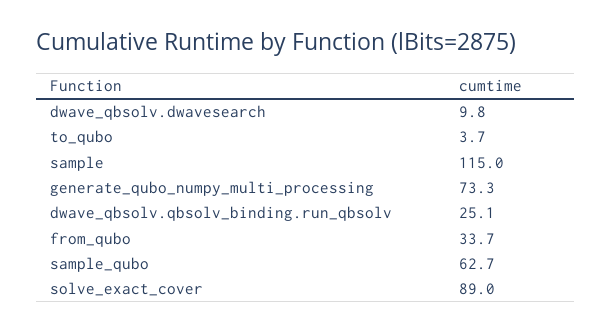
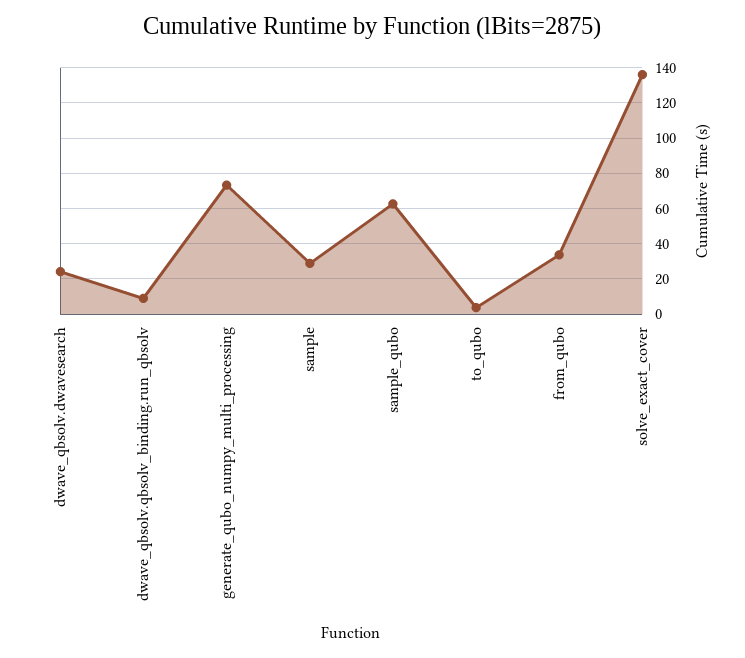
  {
-   "dwave_qbsolv.dwavesearch": 9.8,
+   "dwave_qbsolv.dwavesearch": 25,
    "to_qubo": 3.7,
-   "sample": 115,
+   "sample": 30,
    "generate_qubo_numpy_multi_processing": 73.3,
-   "dwave_qbsolv.qbsolv_binding.run_qbsolv": 25.1,
+   "dwave_qbsolv.qbsolv_binding.run_qbsolv": 10,
    "from_qubo": 33.7,
    "sample_qubo": 62.7,
-   "solve_exact_cover": 89
+   "solve_exact_cover": 135
  }

